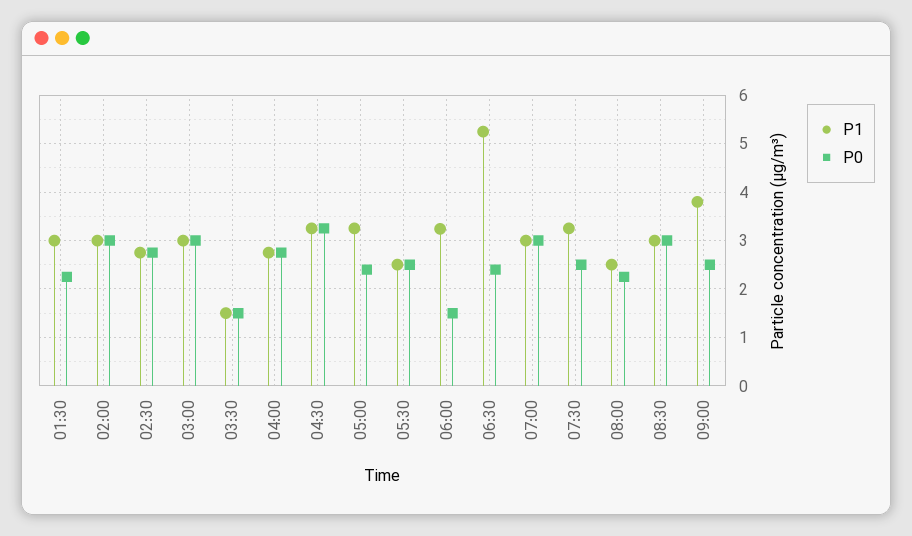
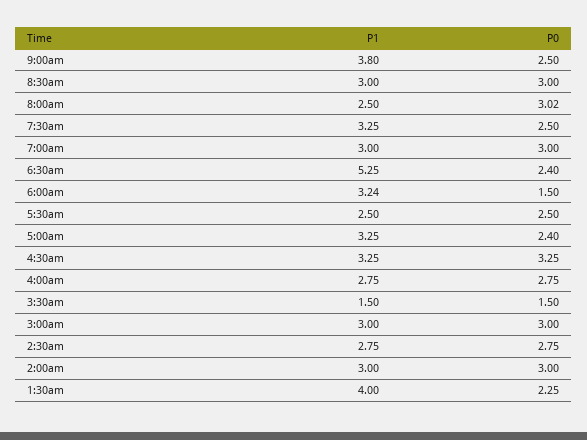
  {
    "P1": {
-     "01:30": 3,
+     "01:30": 4,
      "02:00": 3,
      "02:30": 2.75,
      "03:00": 3,
      "03:30": 1.5,
      "04:00": 2.75,
      "04:30": 3.25,
      "05:00": 3.25,
      "05:30": 2.5,
      "06:00": 3.24,
      "06:30": 5.25,
      "07:00": 3,
      "07:30": 3.25,
      "08:00": 2.5,
      "08:30": 3,
      "09:00": 3.8
    },
    "P0": {
      "01:30": 2.25,
      "02:00": 3,
      "02:30": 2.75,
      "03:00": 3,
      "03:30": 1.5,
      "04:00": 2.75,
      "04:30": 3.25,
      "05:00": 2.4,
      "05:30": 2.5,
      "06:00": 1.5,
      "06:30": 2.4,
      "07:00": 3,
      "07:30": 2.5,
-     "08:00": 2.2,
+     "08:00": 3.02,
      "08:30": 3,
      "09:00": 2.5
    }
  }

